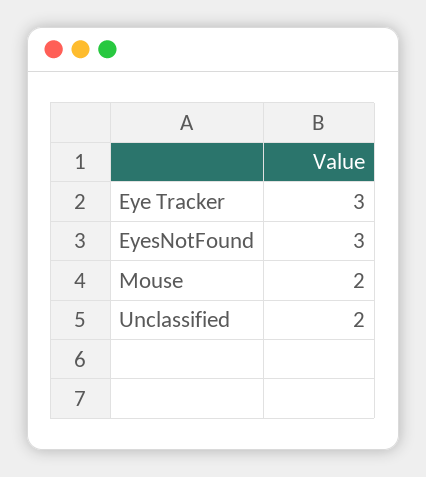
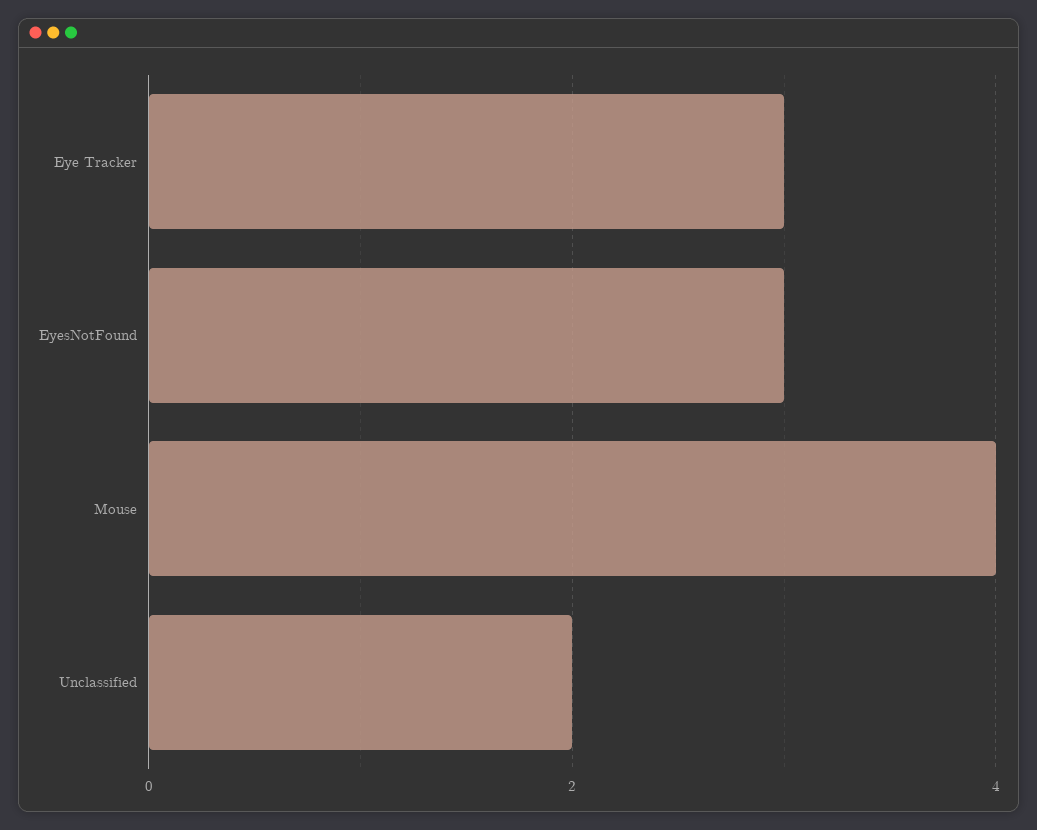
  {
    "Eye Tracker": 3,
    "EyesNotFound": 3,
-   "Mouse": 2,
+   "Mouse": 4,
    "Unclassified": 2
  }

